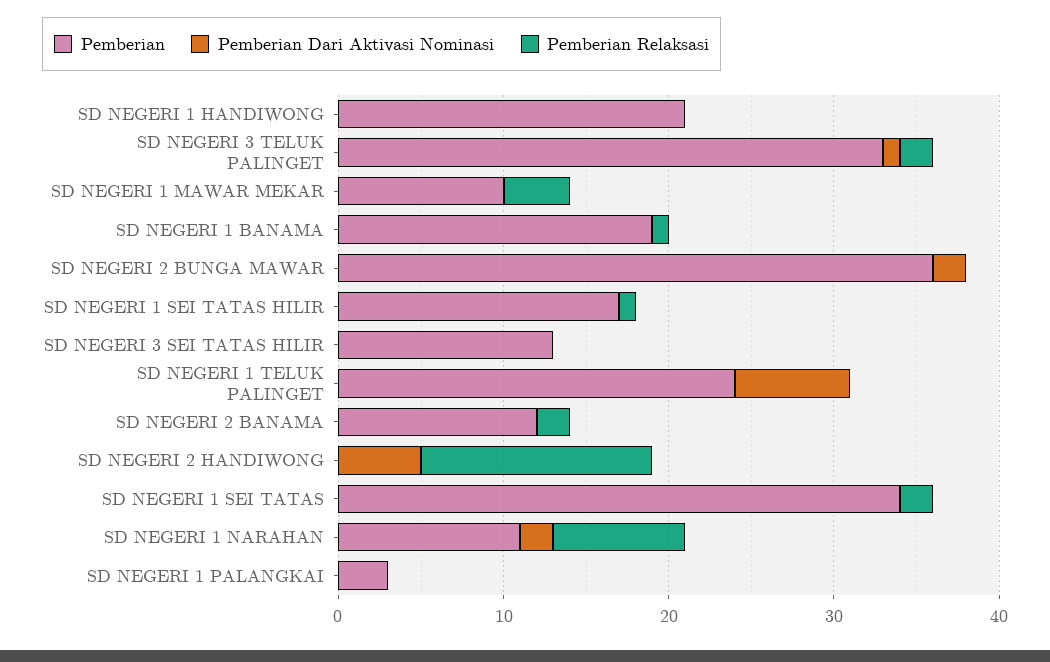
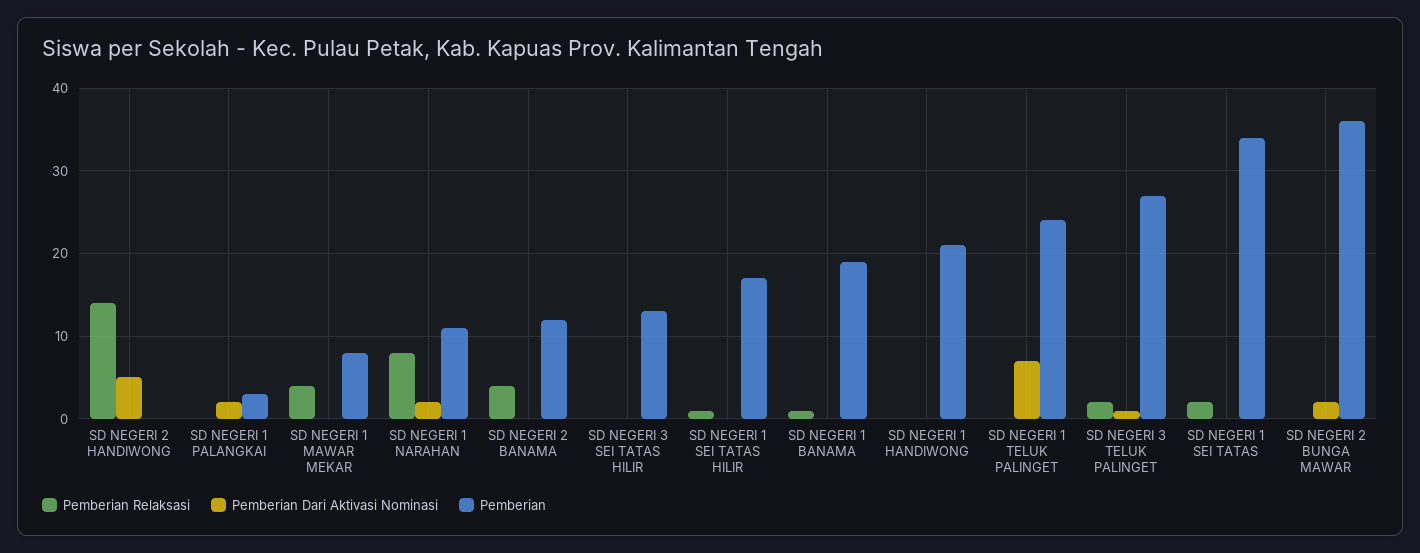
  {
    "Pemberian": {
      "SD NEGERI 1 HANDIWONG": 21,
-     "SD NEGERI 3 TELUK PALINGET": 33,
+     "SD NEGERI 3 TELUK PALINGET": 27,
-     "SD NEGERI 1 MAWAR MEKAR": 10,
+     "SD NEGERI 1 MAWAR MEKAR": 8,
      "SD NEGERI 1 BANAMA": 19,
      "SD NEGERI 2 BUNGA MAWAR": 36,
      "SD NEGERI 1 SEI TATAS HILIR": 17,
      "SD NEGERI 3 SEI TATAS HILIR": 13,
      "SD NEGERI 1 TELUK PALINGET": 24,
      "SD NEGERI 2 BANAMA": 12,
      "SD NEGERI 2 HANDIWONG": 0,
      "SD NEGERI 1 SEI TATAS": 34,
      "SD NEGERI 1 NARAHAN": 11,
      "SD NEGERI 1 PALANGKAI": 3
    },
    "Pemberian Dari Aktivasi Nominasi": {
      "SD NEGERI 1 HANDIWONG": 0,
      "SD NEGERI 3 TELUK PALINGET": 1,
      "SD NEGERI 1 MAWAR MEKAR": 0,
      "SD NEGERI 1 BANAMA": 0,
      "SD NEGERI 2 BUNGA MAWAR": 2,
      "SD NEGERI 1 SEI TATAS HILIR": 0,
      "SD NEGERI 3 SEI TATAS HILIR": 0,
      "SD NEGERI 1 TELUK PALINGET": 7,
      "SD NEGERI 2 BANAMA": 0,
      "SD NEGERI 2 HANDIWONG": 5,
      "SD NEGERI 1 SEI TATAS": 0,
      "SD NEGERI 1 NARAHAN": 2,
-     "SD NEGERI 1 PALANGKAI": 0
+     "SD NEGERI 1 PALANGKAI": 2
    },
    "Pemberian Relaksasi": {
      "SD NEGERI 1 HANDIWONG": 0,
      "SD NEGERI 3 TELUK PALINGET": 2,
      "SD NEGERI 1 MAWAR MEKAR": 4,
      "SD NEGERI 1 BANAMA": 1,
      "SD NEGERI 2 BUNGA MAWAR": 0,
      "SD NEGERI 1 SEI TATAS HILIR": 1,
      "SD NEGERI 3 SEI TATAS HILIR": 0,
      "SD NEGERI 1 TELUK PALINGET": 0,
-     "SD NEGERI 2 BANAMA": 2,
+     "SD NEGERI 2 BANAMA": 4,
      "SD NEGERI 2 HANDIWONG": 14,
      "SD NEGERI 1 SEI TATAS": 2,
      "SD NEGERI 1 NARAHAN": 8,
      "SD NEGERI 1 PALANGKAI": 0
    }
  }

